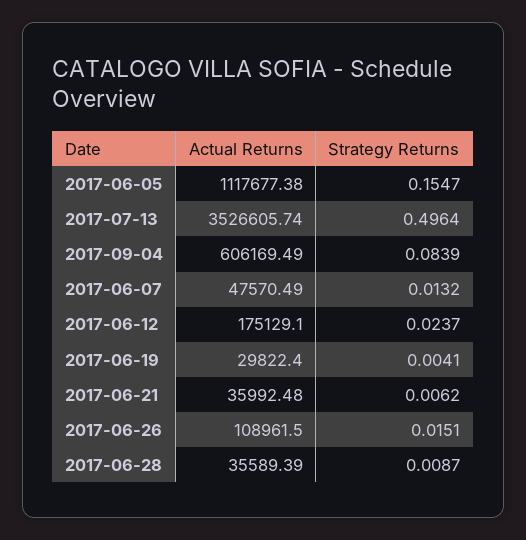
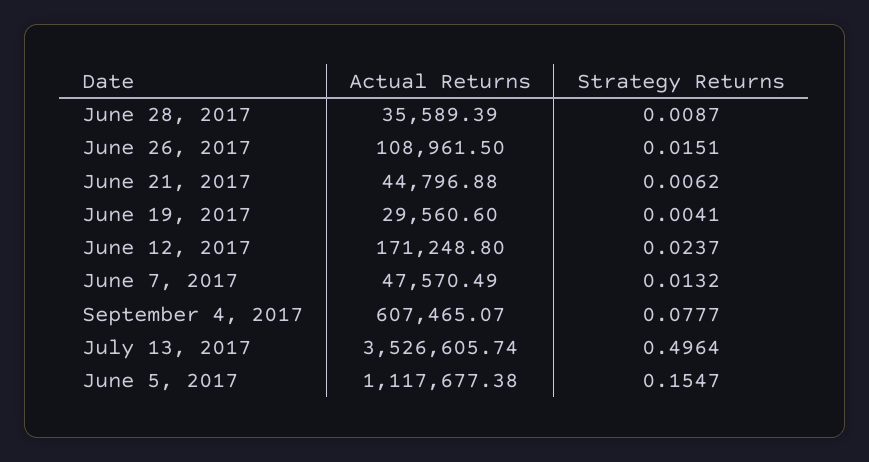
  {
    "Actual Returns": {
      "2017-06-05": 1117677.38,
      "2017-07-13": 3526605.74,
-     "2017-09-04": 606169.49,
+     "2017-09-04": 607465.07,
      "2017-06-07": 47570.49,
-     "2017-06-12": 175129.1,
+     "2017-06-12": 171248.8,
-     "2017-06-19": 29822.4,
+     "2017-06-19": 29560.6,
-     "2017-06-21": 35992.48,
+     "2017-06-21": 44796.88,
      "2017-06-26": 108961.5,
      "2017-06-28": 35589.39
    },
    "Strategy Returns": {
      "2017-06-05": 0.1547,
      "2017-07-13": 0.4964,
-     "2017-09-04": 0.0839,
+     "2017-09-04": 0.0777,
      "2017-06-07": 0.0132,
      "2017-06-12": 0.0237,
      "2017-06-19": 0.0041,
      "2017-06-21": 0.0062,
      "2017-06-26": 0.0151,
      "2017-06-28": 0.0087
    }
  }

